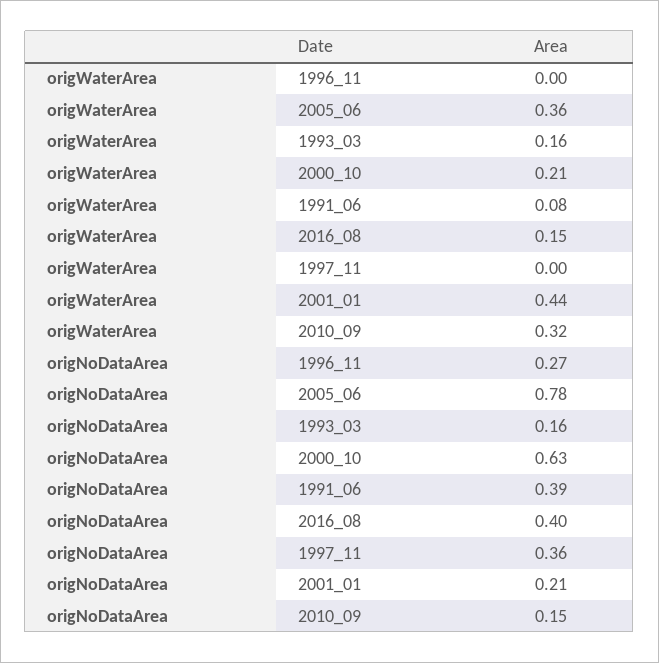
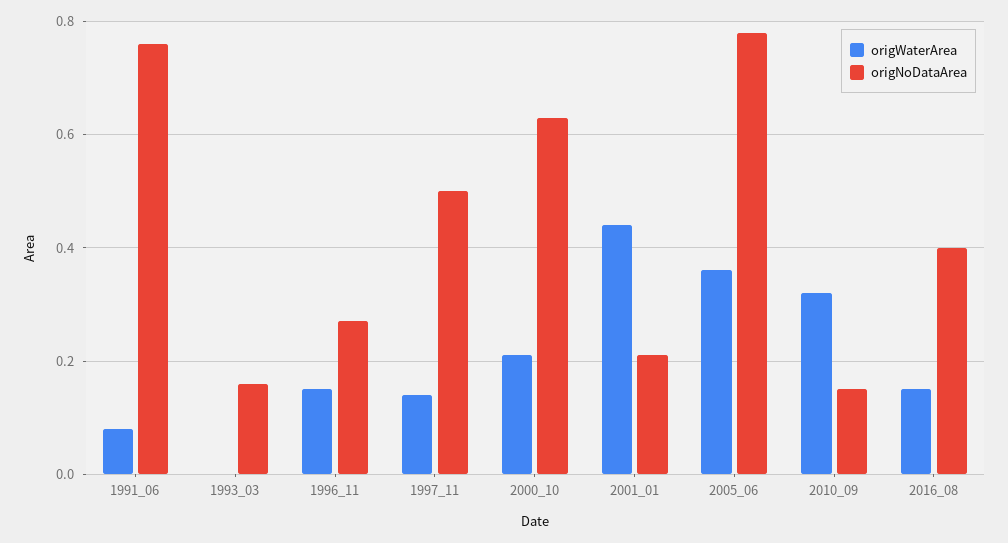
  {
    "origWaterArea": {
-     "1996_11": 0,
+     "1996_11": 0.15,
      "2005_06": 0.36,
-     "1993_03": 0.16,
+     "1993_03": 0,
      "2000_10": 0.21,
      "1991_06": 0.08,
      "2016_08": 0.15,
-     "1997_11": 0,
+     "1997_11": 0.15,
      "2001_01": 0.44,
      "2010_09": 0.32
    },
    "origNoDataArea": {
      "1996_11": 0.27,
      "2005_06": 0.78,
      "1993_03": 0.16,
      "2000_10": 0.63,
-     "1991_06": 0.39,
+     "1991_06": 0.75,
      "2016_08": 0.4,
-     "1997_11": 0.36,
+     "1997_11": 0.5,
      "2001_01": 0.21,
      "2010_09": 0.15
    }
  }

